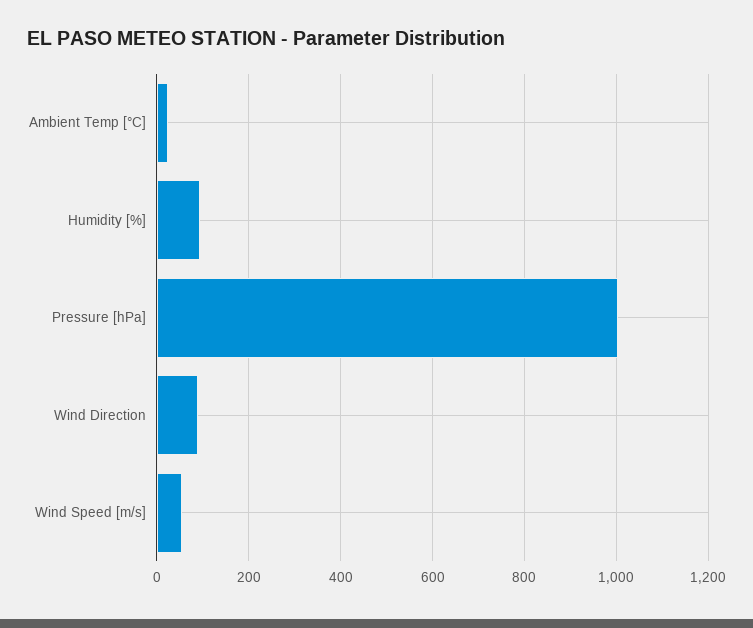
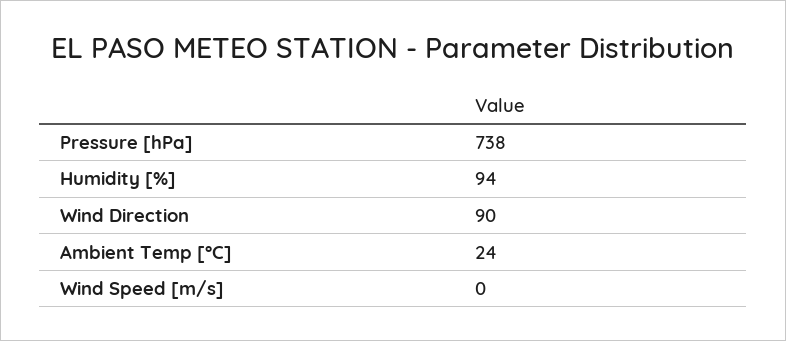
  {
    "Ambient Temp [°C]": 24,
    "Humidity [%]": 94,
-   "Pressure [hPa]": 1000,
+   "Pressure [hPa]": 738,
    "Wind Direction": 90,
-   "Wind Speed [m/s]": 60
+   "Wind Speed [m/s]": 0
  }

